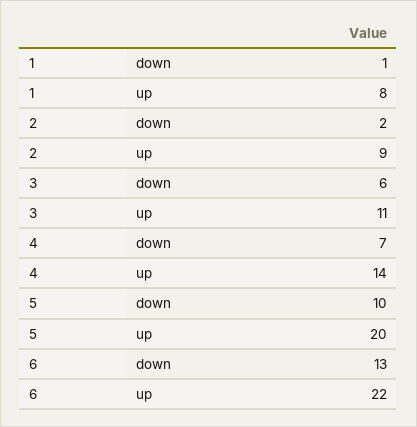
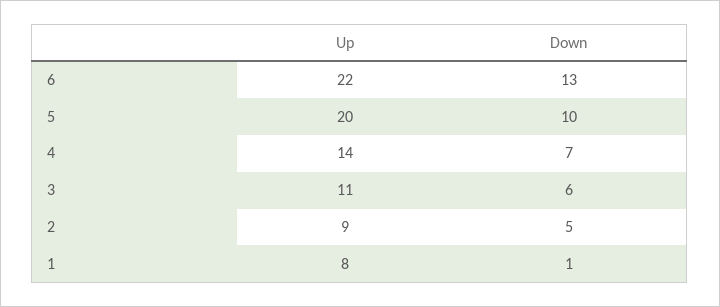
  {
    "1": {
      "down": 1,
      "up": 8
    },
    "2": {
-     "down": 2,
+     "down": 5,
      "up": 9
    },
    "3": {
      "down": 6,
      "up": 11
    },
    "4": {
      "down": 7,
      "up": 14
    },
    "5": {
      "down": 10,
      "up": 20
    },
    "6": {
      "down": 13,
      "up": 22
    }
  }

